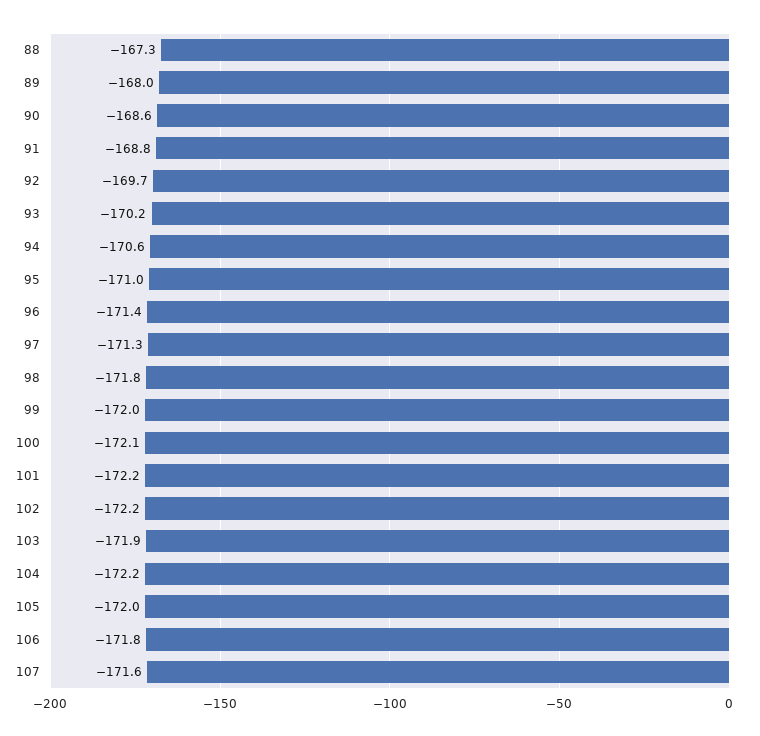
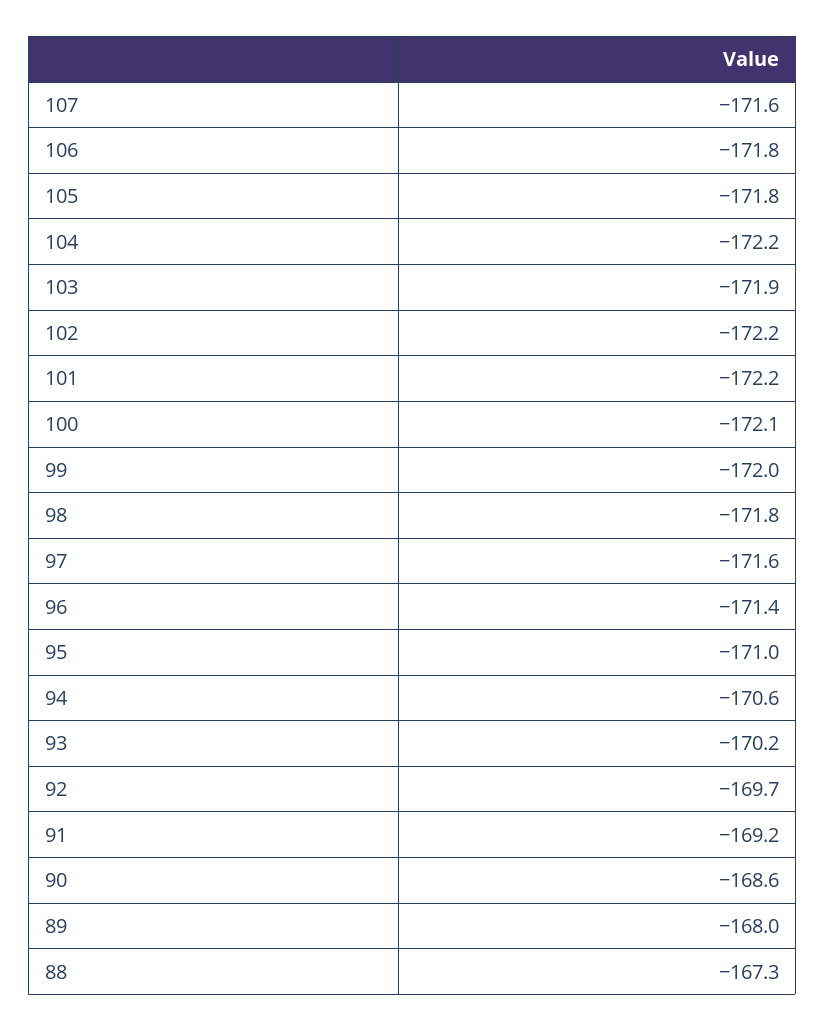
  {
    "88": -167.3,
    "89": -168,
    "90": -168.6,
-   "91": -168.8,
+   "91": -169.2,
    "92": -169.7,
    "93": -170.2,
    "94": -170.6,
    "95": -171,
    "96": -171.4,
-   "97": -171.3,
+   "97": -171.6,
    "98": -171.8,
    "99": -172,
    "100": -172.1,
    "101": -172.2,
    "102": -172.2,
    "103": -171.9,
    "104": -172.2,
-   "105": -172,
+   "105": -171.8,
    "106": -171.8,
    "107": -171.6
  }

